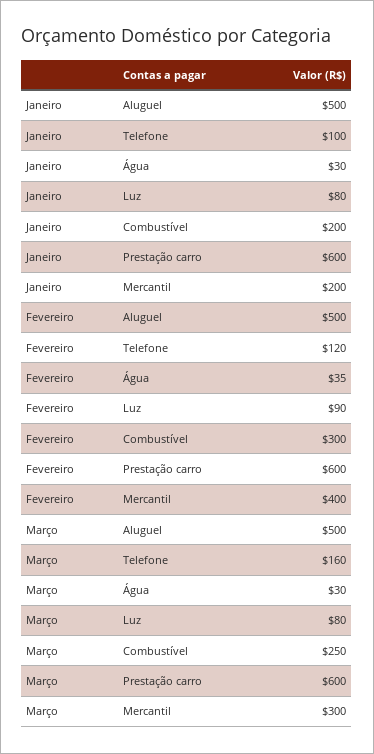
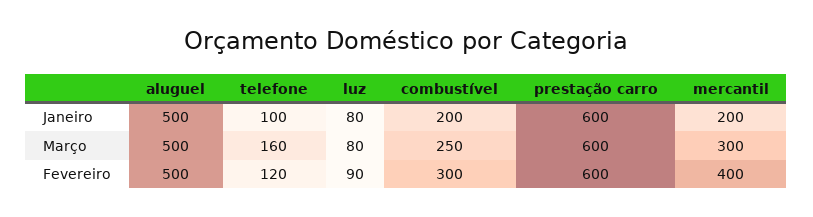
  {
    "Janeiro": {
      "Aluguel": 500,
      "Telefone": 100,
-     "Água": 30,
      "Luz": 80,
      "Combustível": 200,
      "Prestação carro": 600,
      "Mercantil": 200
    },
    "Fevereiro": {
      "Aluguel": 500,
      "Telefone": 120,
-     "Água": 35,
      "Luz": 90,
      "Combustível": 300,
      "Prestação carro": 600,
      "Mercantil": 400
    },
    "Março": {
      "Aluguel": 500,
      "Telefone": 160,
-     "Água": 30,
      "Luz": 80,
      "Combustível": 250,
      "Prestação carro": 600,
      "Mercantil": 300
    }
  }

